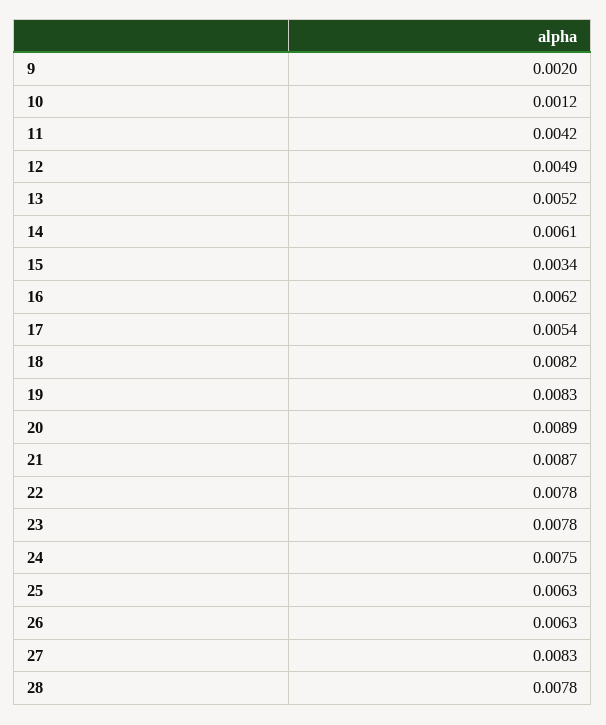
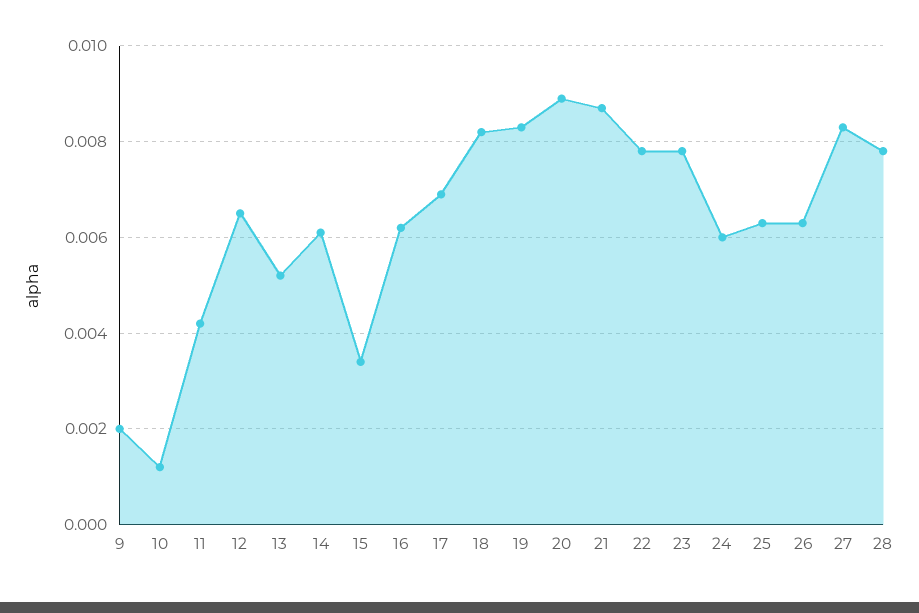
  {
    "9": 0.002,
    "10": 0.0012,
    "11": 0.0042,
-   "12": 0.0049,
+   "12": 0.0065,
    "13": 0.0052,
    "14": 0.0061,
    "15": 0.0034,
    "16": 0.0062,
-   "17": 0.0054,
+   "17": 0.007,
    "18": 0.0082,
    "19": 0.0083,
    "20": 0.0089,
    "21": 0.0087,
    "22": 0.0078,
    "23": 0.0078,
-   "24": 0.0075,
+   "24": 0.006,
    "25": 0.0063,
    "26": 0.0063,
    "27": 0.0083,
    "28": 0.0078
  }

